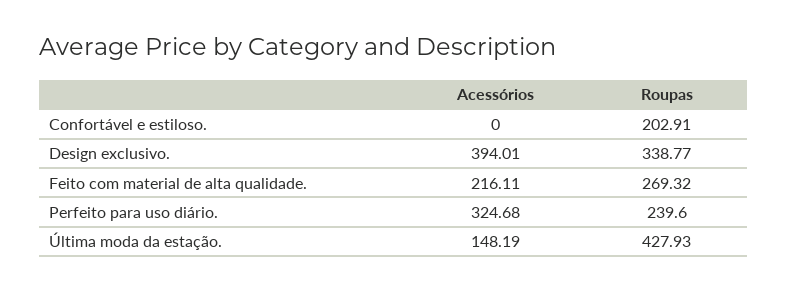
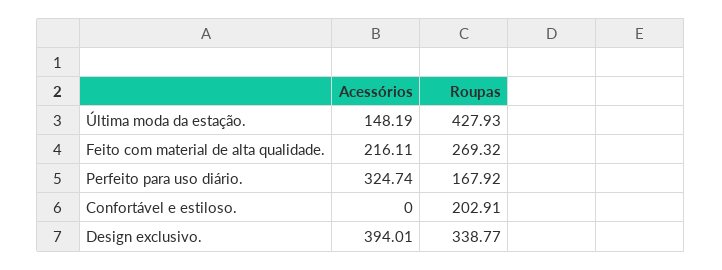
  {
    "Acessórios": {
      "Confortável e estiloso.": 0,
      "Design exclusivo.": 394.01,
      "Feito com material de alta qualidade.": 216.11,
-     "Perfeito para uso diário.": 324.68,
+     "Perfeito para uso diário.": 324.74,
      "Última moda da estação.": 148.19
    },
    "Roupas": {
      "Confortável e estiloso.": 202.91,
      "Design exclusivo.": 338.77,
      "Feito com material de alta qualidade.": 269.32,
-     "Perfeito para uso diário.": 239.6,
+     "Perfeito para uso diário.": 167.92,
      "Última moda da estação.": 427.93
    }
  }

